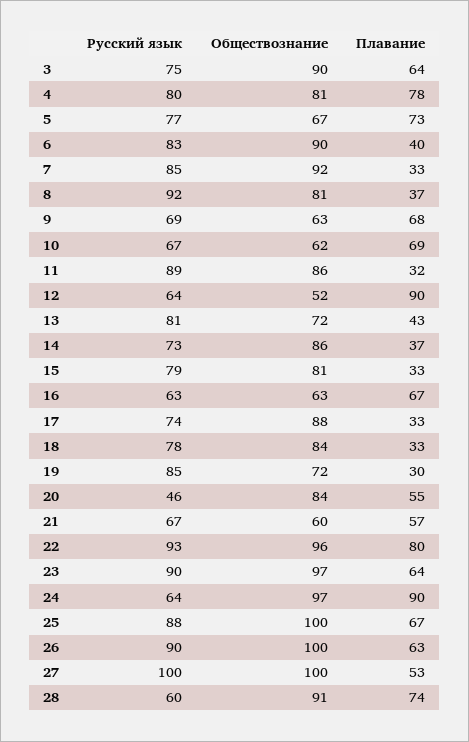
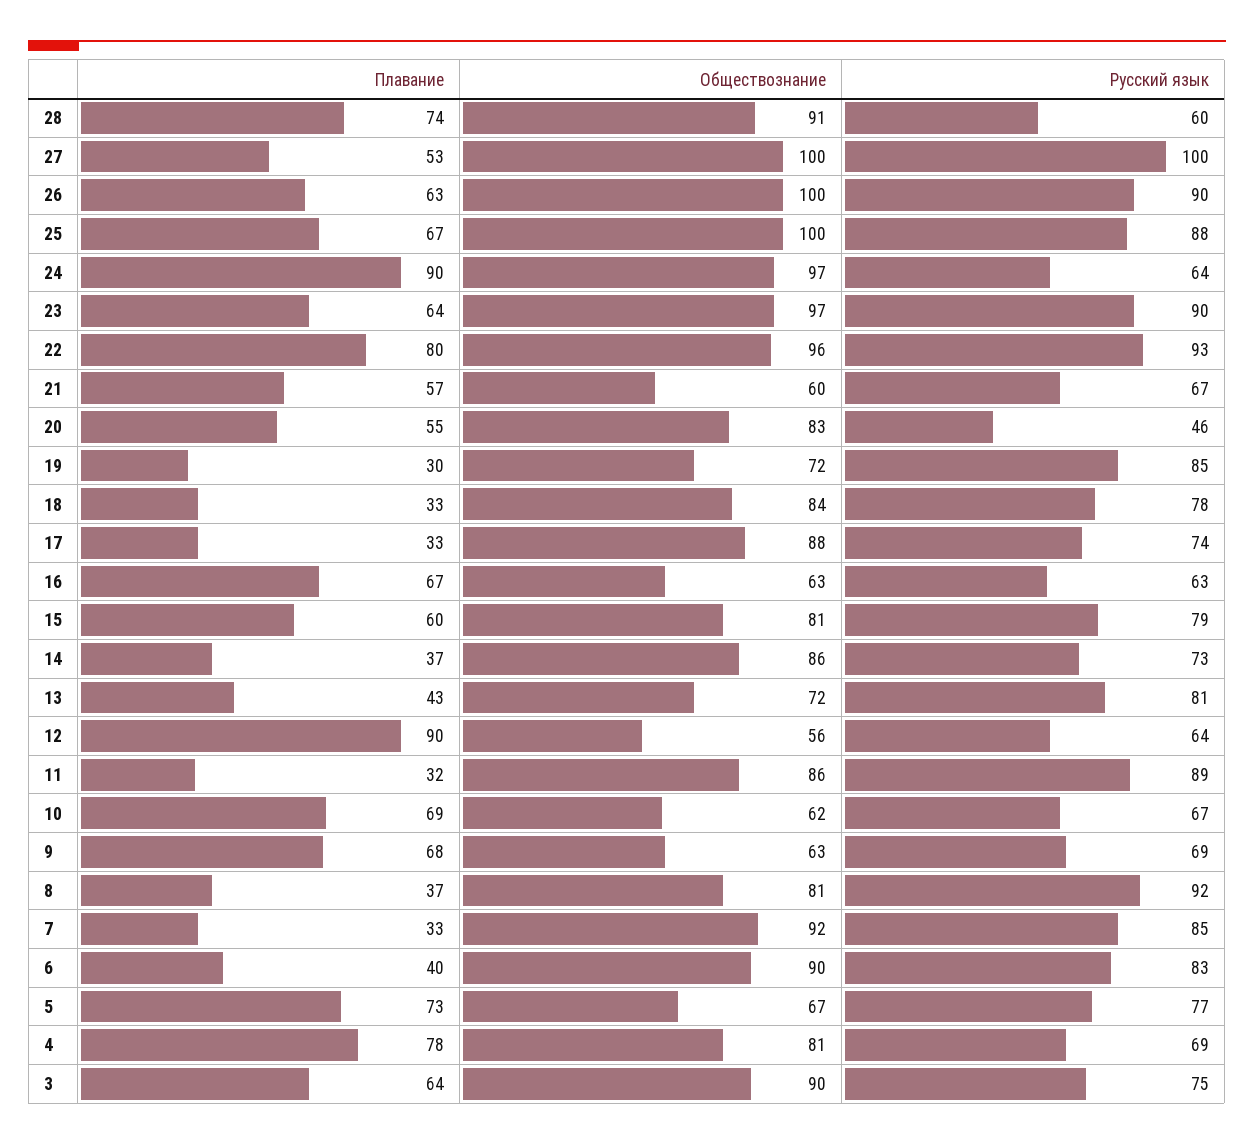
  {
    "Русский язык": {
      "3": 75,
-     "4": 80,
+     "4": 69,
      "5": 77,
      "6": 83,
      "7": 85,
      "8": 92,
      "9": 69,
      "10": 67,
      "11": 89,
      "12": 64,
      "13": 81,
      "14": 73,
      "15": 79,
      "16": 63,
      "17": 74,
      "18": 78,
      "19": 85,
      "20": 46,
      "21": 67,
      "22": 93,
      "23": 90,
      "24": 64,
      "25": 88,
      "26": 90,
      "27": 100,
      "28": 60
    },
    "Обществознание": {
      "3": 90,
      "4": 81,
      "5": 67,
      "6": 90,
      "7": 92,
      "8": 81,
      "9": 63,
      "10": 62,
      "11": 86,
-     "12": 52,
+     "12": 56,
      "13": 72,
      "14": 86,
      "15": 81,
      "16": 63,
      "17": 88,
      "18": 84,
      "19": 72,
-     "20": 84,
+     "20": 83,
      "21": 60,
      "22": 96,
      "23": 97,
      "24": 97,
      "25": 100,
      "26": 100,
      "27": 100,
      "28": 91
    },
    "Плавание": {
      "3": 64,
      "4": 78,
      "5": 73,
      "6": 40,
      "7": 33,
      "8": 37,
      "9": 68,
      "10": 69,
      "11": 32,
      "12": 90,
      "13": 43,
      "14": 37,
-     "15": 33,
+     "15": 60,
      "16": 67,
      "17": 33,
      "18": 33,
      "19": 30,
      "20": 55,
      "21": 57,
      "22": 80,
      "23": 64,
      "24": 90,
      "25": 67,
      "26": 63,
      "27": 53,
      "28": 74
    }
  }

